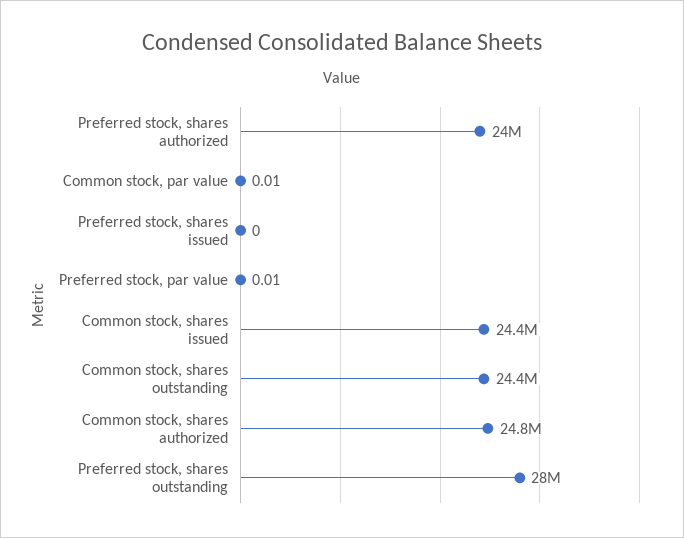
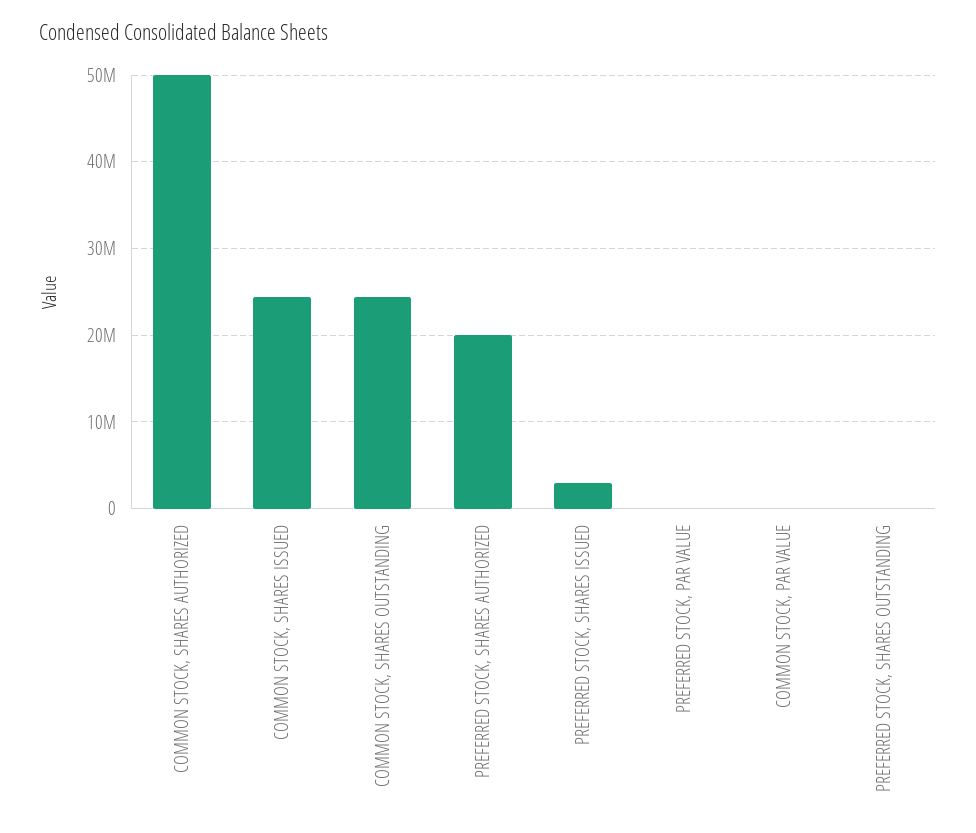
  {
-   "Preferred stock, shares authorized": 24000000,
+   "Preferred stock, shares authorized": 20000000,
    "Common stock, par value": 0.01,
-   "Preferred stock, shares issued": 0,
+   "Preferred stock, shares issued": 3000000,
    "Preferred stock, par value": 0.01,
    "Common stock, shares issued": 24400000,
    "Common stock, shares outstanding": 24400000,
-   "Common stock, shares authorized": 24800000,
+   "Common stock, shares authorized": 50000000,
-   "Preferred stock, shares outstanding": 28000000
+   "Preferred stock, shares outstanding": 0
  }

